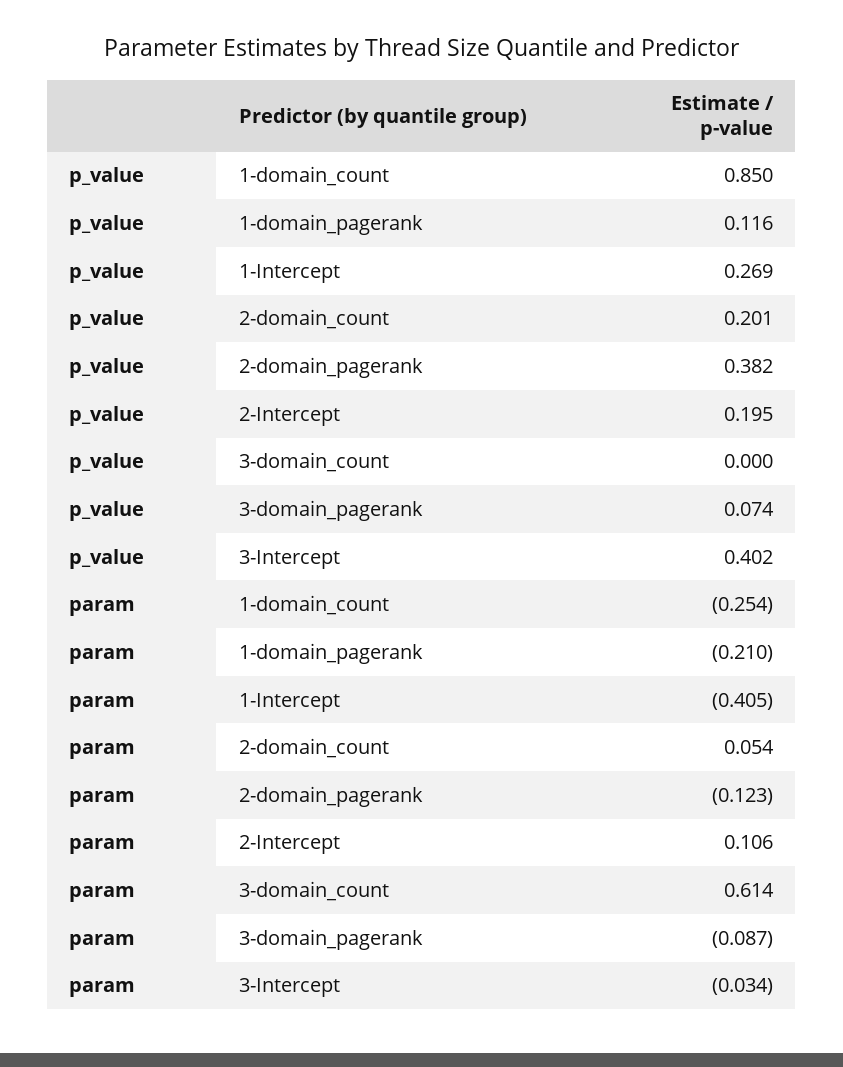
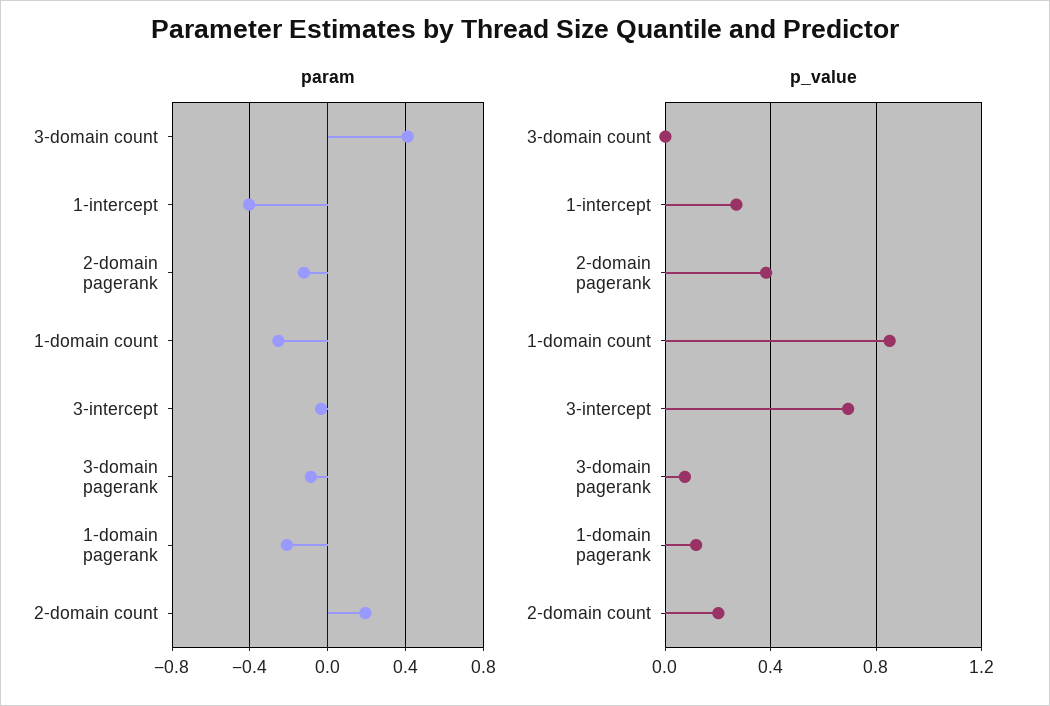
  {
    "p_value": {
      "1-domain_count": 0.85,
      "1-domain_pagerank": 0.116,
      "1-Intercept": 0.269,
      "2-domain_count": 0.201,
      "2-domain_pagerank": 0.382,
-     "2-Intercept": 0.195,
      "3-domain_count": 0,
      "3-domain_pagerank": 0.074,
-     "3-Intercept": 0.402
+     "3-Intercept": 0.7
    },
    "param": {
      "1-domain_count": -0.254,
      "1-domain_pagerank": -0.21,
      "1-Intercept": -0.405,
-     "2-domain_count": 0.054,
+     "2-domain_count": 0.2,
      "2-domain_pagerank": -0.123,
-     "2-Intercept": 0.106,
-     "3-domain_count": 0.614,
+     "3-domain_count": 0.4,
      "3-domain_pagerank": -0.087,
      "3-Intercept": -0.034
    }
  }

